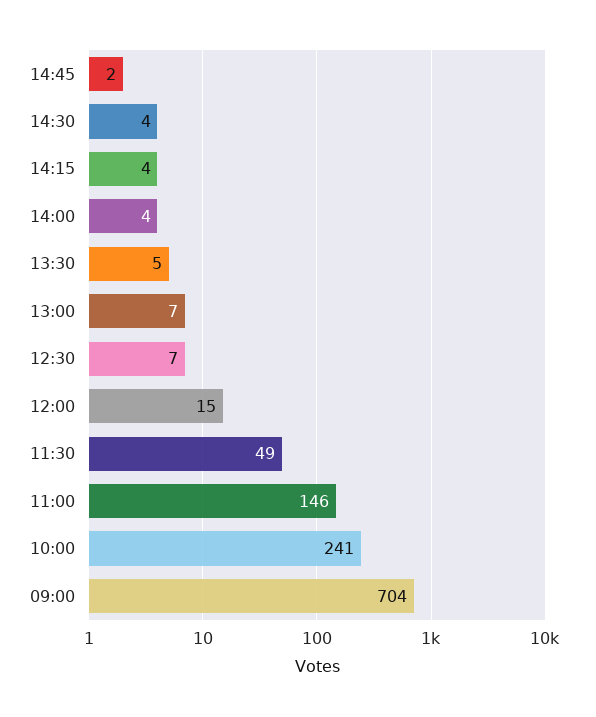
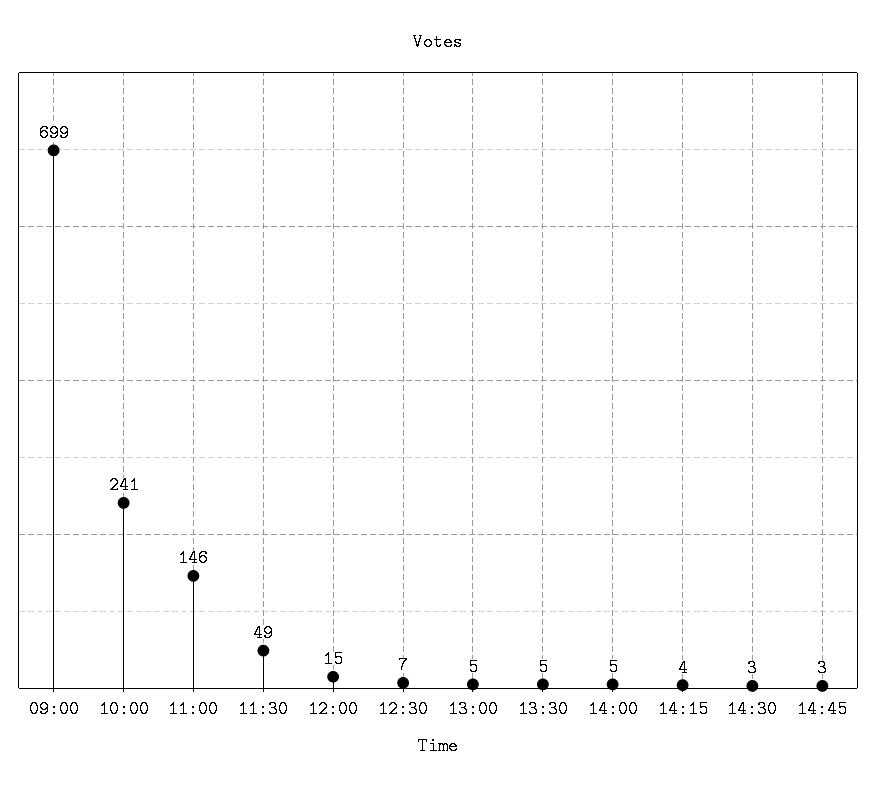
  {
-   "14:45": 2,
+   "14:45": 3,
-   "14:30": 4,
+   "14:30": 3,
    "14:15": 4,
-   "14:00": 4,
+   "14:00": 5,
    "13:30": 5,
-   "13:00": 7,
+   "13:00": 5,
    "12:30": 7,
    "12:00": 15,
    "11:30": 49,
    "11:00": 146,
    "10:00": 241,
-   "09:00": 704
+   "09:00": 699
  }

